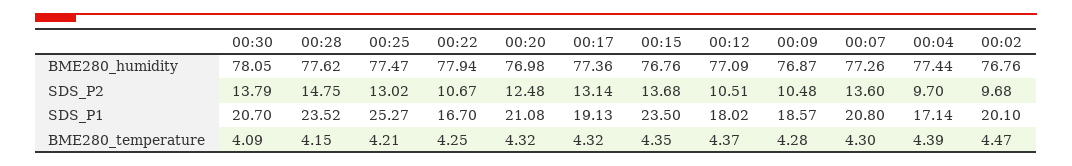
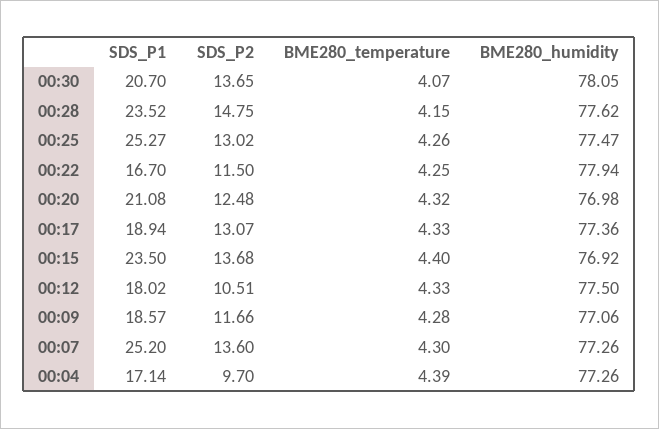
  {
    "00:30": {
      "BME280_humidity": 78.05,
-     "SDS_P2": 13.79,
+     "SDS_P2": 13.65,
      "SDS_P1": 20.7,
-     "BME280_temperature": 4.09
+     "BME280_temperature": 4.07
    },
    "00:28": {
      "BME280_humidity": 77.62,
      "SDS_P2": 14.75,
      "SDS_P1": 23.52,
      "BME280_temperature": 4.15
    },
    "00:25": {
      "BME280_humidity": 77.47,
      "SDS_P2": 13.02,
      "SDS_P1": 25.27,
-     "BME280_temperature": 4.21
+     "BME280_temperature": 4.26
    },
    "00:22": {
      "BME280_humidity": 77.94,
-     "SDS_P2": 10.67,
+     "SDS_P2": 11.5,
      "SDS_P1": 16.7,
      "BME280_temperature": 4.25
    },
    "00:20": {
      "BME280_humidity": 76.98,
      "SDS_P2": 12.48,
      "SDS_P1": 21.08,
      "BME280_temperature": 4.32
    },
    "00:17": {
      "BME280_humidity": 77.36,
-     "SDS_P2": 13.14,
+     "SDS_P2": 13.07,
-     "SDS_P1": 19.13,
+     "SDS_P1": 18.94,
-     "BME280_temperature": 4.32
+     "BME280_temperature": 4.33
    },
    "00:15": {
-     "BME280_humidity": 76.76,
+     "BME280_humidity": 76.92,
      "SDS_P2": 13.68,
      "SDS_P1": 23.5,
-     "BME280_temperature": 4.35
+     "BME280_temperature": 4.4
    },
    "00:12": {
-     "BME280_humidity": 77.09,
+     "BME280_humidity": 77.5,
      "SDS_P2": 10.51,
      "SDS_P1": 18.02,
-     "BME280_temperature": 4.37
+     "BME280_temperature": 4.33
    },
    "00:09": {
-     "BME280_humidity": 76.87,
+     "BME280_humidity": 77.06,
-     "SDS_P2": 10.48,
+     "SDS_P2": 11.66,
      "SDS_P1": 18.57,
      "BME280_temperature": 4.28
    },
    "00:07": {
      "BME280_humidity": 77.26,
      "SDS_P2": 13.6,
-     "SDS_P1": 20.8,
+     "SDS_P1": 25.2,
      "BME280_temperature": 4.3
    },
    "00:04": {
-     "BME280_humidity": 77.44,
+     "BME280_humidity": 77.26,
      "SDS_P2": 9.7,
      "SDS_P1": 17.14,
      "BME280_temperature": 4.39
-   },
+   }
-   "00:02": {
-     "BME280_humidity": 76.76,
-     "SDS_P2": 9.68,
-     "SDS_P1": 20.1,
-     "BME280_temperature": 4.47
-   }
  }

